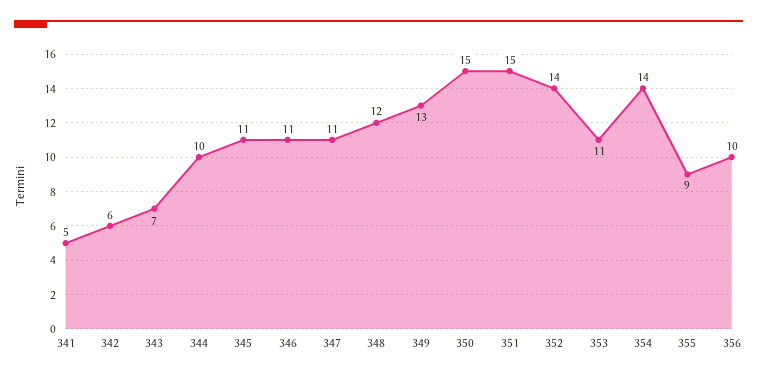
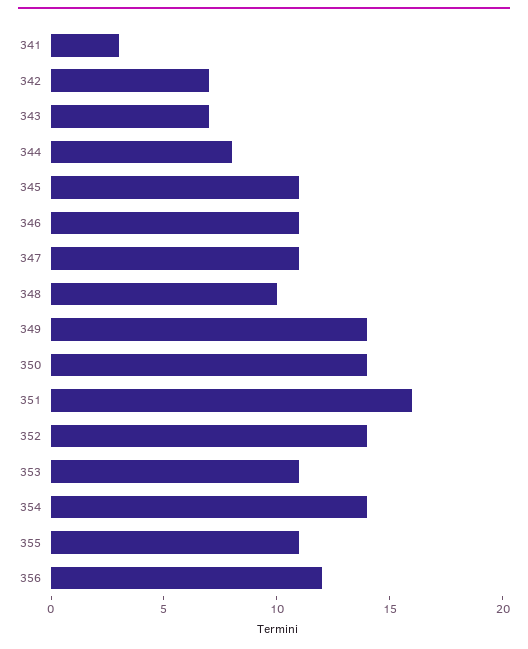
  {
-   "341": 5,
+   "341": 3,
-   "342": 6,
+   "342": 7,
    "343": 7,
-   "344": 10,
+   "344": 8,
    "345": 11,
    "346": 11,
    "347": 11,
-   "348": 12,
+   "348": 10,
-   "349": 13,
+   "349": 14,
-   "350": 15,
+   "350": 14,
-   "351": 15,
+   "351": 16,
    "352": 14,
    "353": 11,
    "354": 14,
-   "355": 9,
+   "355": 11,
-   "356": 10
+   "356": 12
  }

